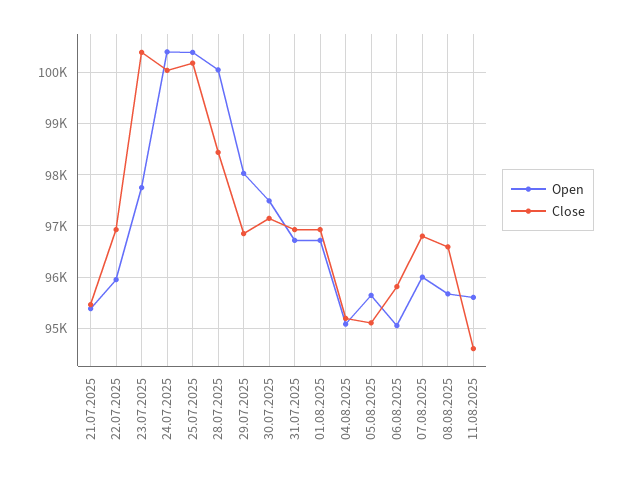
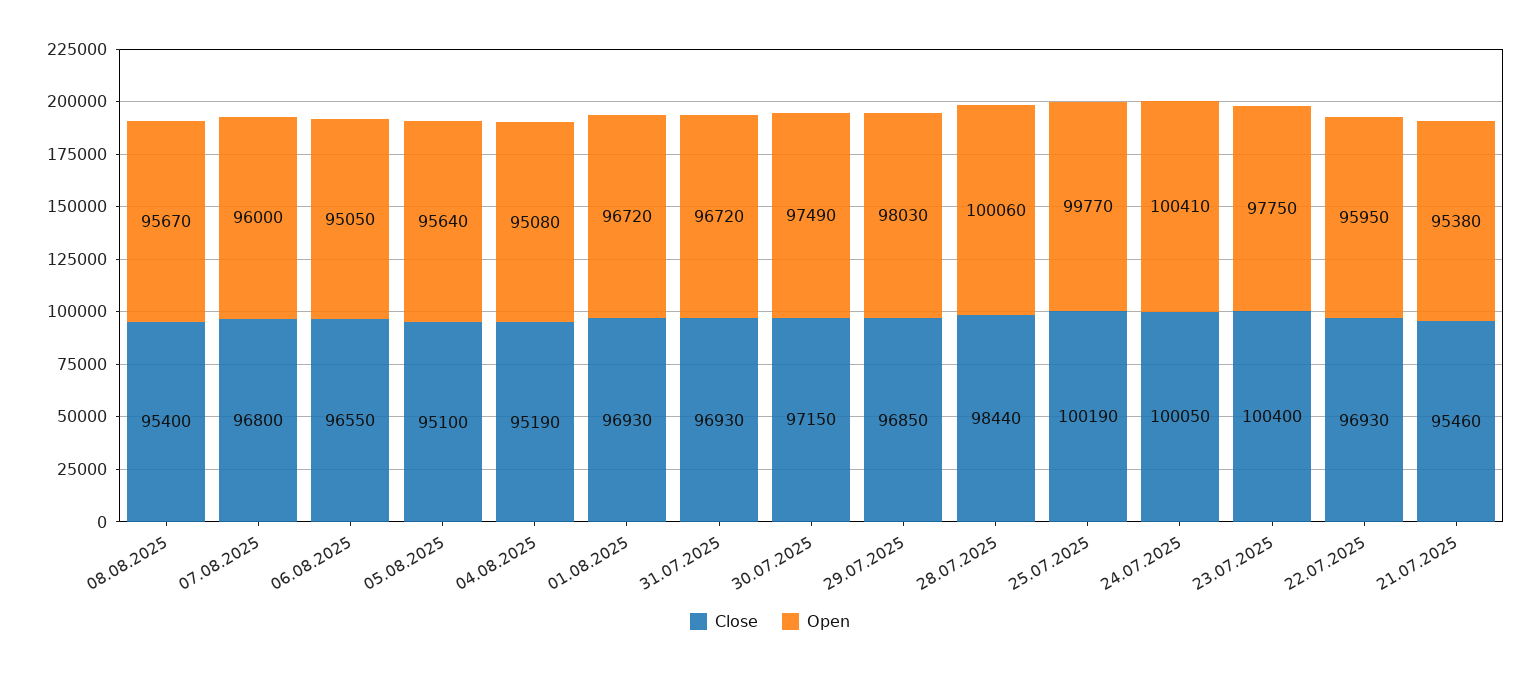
  {
    "Open": {
      "21.07.2025": 95380,
      "22.07.2025": 95950,
      "23.07.2025": 97750,
      "24.07.2025": 100410,
-     "25.07.2025": 100400,
+     "25.07.2025": 99770,
      "28.07.2025": 100060,
      "29.07.2025": 98030,
      "30.07.2025": 97490,
      "31.07.2025": 96720,
      "01.08.2025": 96720,
      "04.08.2025": 95080,
      "05.08.2025": 95640,
      "06.08.2025": 95050,
      "07.08.2025": 96000,
-     "08.08.2025": 95670,
+     "08.08.2025": 95670
-     "11.08.2025": 95600
    },
    "Close": {
      "21.07.2025": 95460,
      "22.07.2025": 96930,
      "23.07.2025": 100400,
      "24.07.2025": 100050,
      "25.07.2025": 100190,
      "28.07.2025": 98440,
      "29.07.2025": 96850,
      "30.07.2025": 97150,
      "31.07.2025": 96930,
      "01.08.2025": 96930,
      "04.08.2025": 95190,
      "05.08.2025": 95100,
-     "06.08.2025": 95800,
+     "06.08.2025": 96550,
      "07.08.2025": 96800,
-     "08.08.2025": 96600,
+     "08.08.2025": 95400
-     "11.08.2025": 94600
    }
  }

